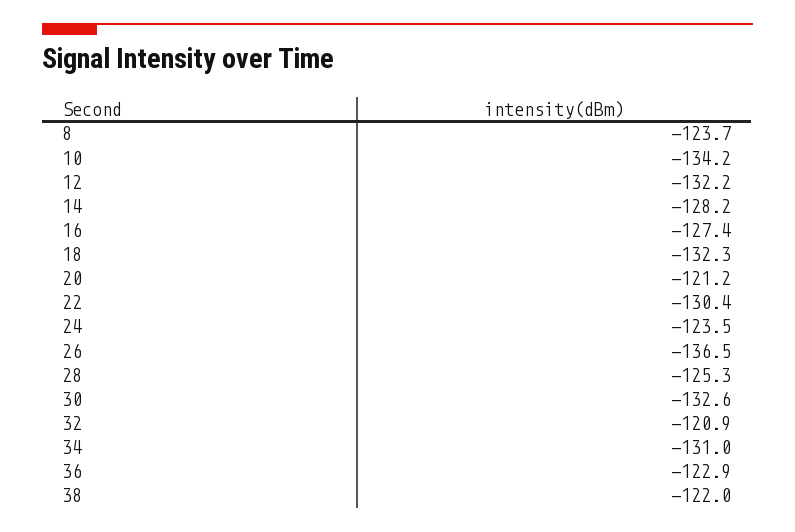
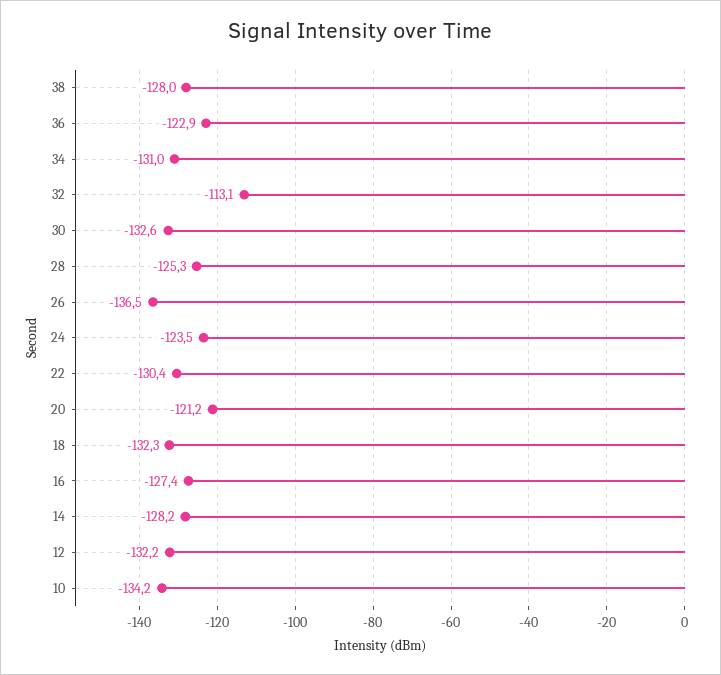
  {
-   "8": -123.7,
    "10": -134.2,
    "12": -132.2,
    "14": -128.2,
    "16": -127.4,
    "18": -132.3,
    "20": -121.2,
    "22": -130.4,
    "24": -123.5,
    "26": -136.5,
    "28": -125.3,
    "30": -132.6,
-   "32": -120.9,
+   "32": -113.1,
    "34": -131,
    "36": -122.9,
-   "38": -122
+   "38": -128
  }

